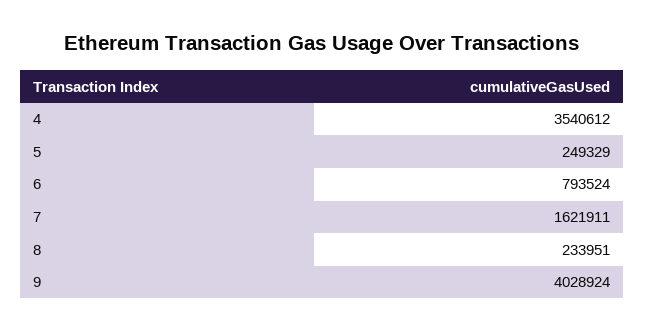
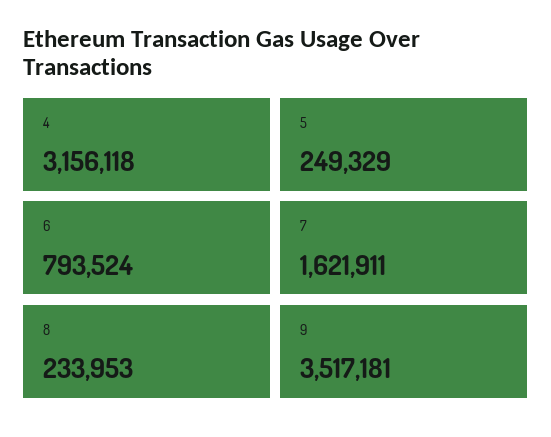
  {
-   "4": 3540612,
+   "4": 3156118,
    "5": 249329,
    "6": 793524,
    "7": 1621911,
-   "8": 233951,
+   "8": 233953,
-   "9": 4028924
+   "9": 3517181
  }

